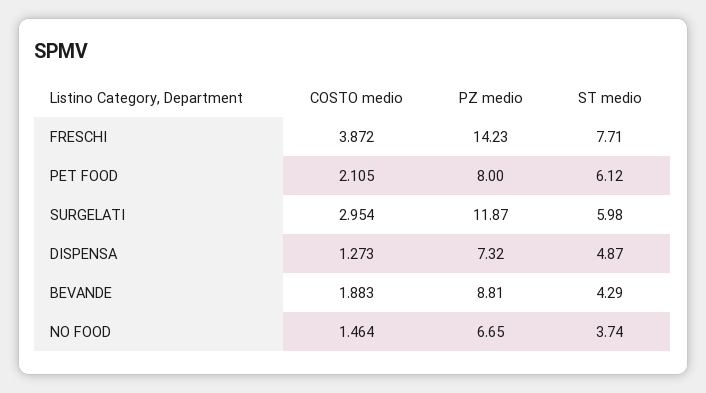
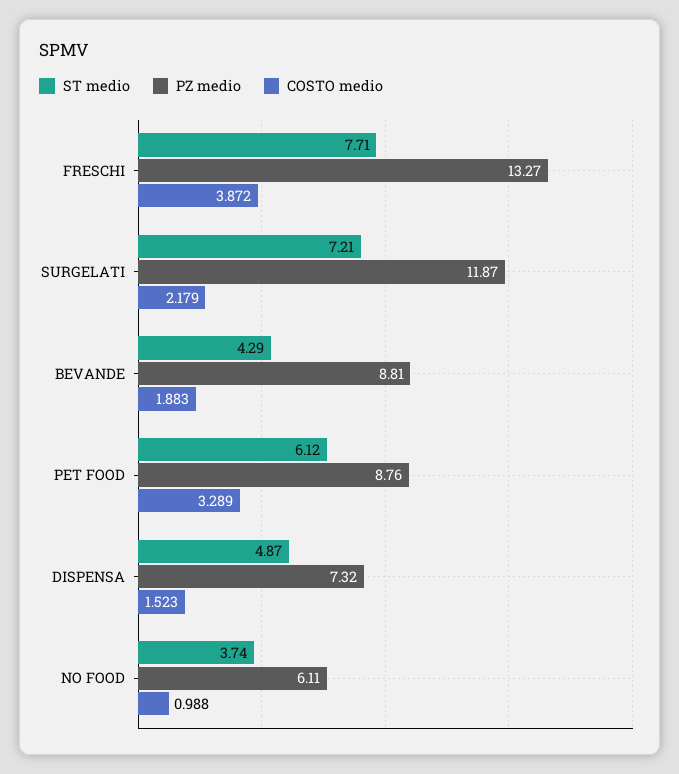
  {
    "COSTO medio": {
      "FRESCHI": 3.872,
-     "PET FOOD": 2.105,
+     "PET FOOD": 3.289,
-     "SURGELATI": 2.954,
+     "SURGELATI": 2.179,
-     "DISPENSA": 1.273,
+     "DISPENSA": 1.523,
      "BEVANDE": 1.883,
-     "NO FOOD": 1.464
+     "NO FOOD": 0.988
    },
    "PZ medio": {
-     "FRESCHI": 14.23,
+     "FRESCHI": 13.27,
-     "PET FOOD": 8,
+     "PET FOOD": 8.76,
      "SURGELATI": 11.87,
      "DISPENSA": 7.32,
      "BEVANDE": 8.81,
-     "NO FOOD": 6.65
+     "NO FOOD": 6.11
    },
    "ST medio": {
      "FRESCHI": 7.71,
      "PET FOOD": 6.12,
-     "SURGELATI": 5.98,
+     "SURGELATI": 7.21,
      "DISPENSA": 4.87,
      "BEVANDE": 4.29,
      "NO FOOD": 3.74
    }
  }

